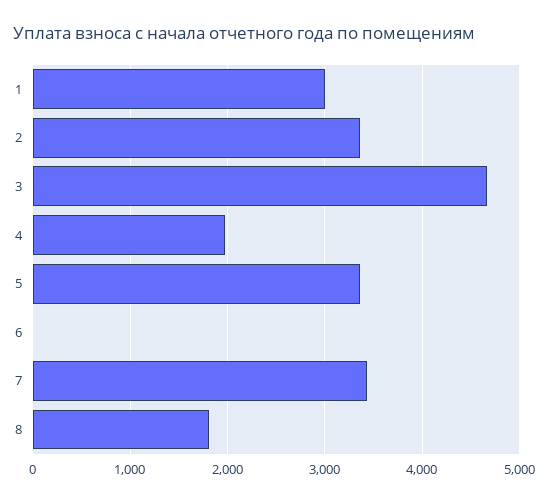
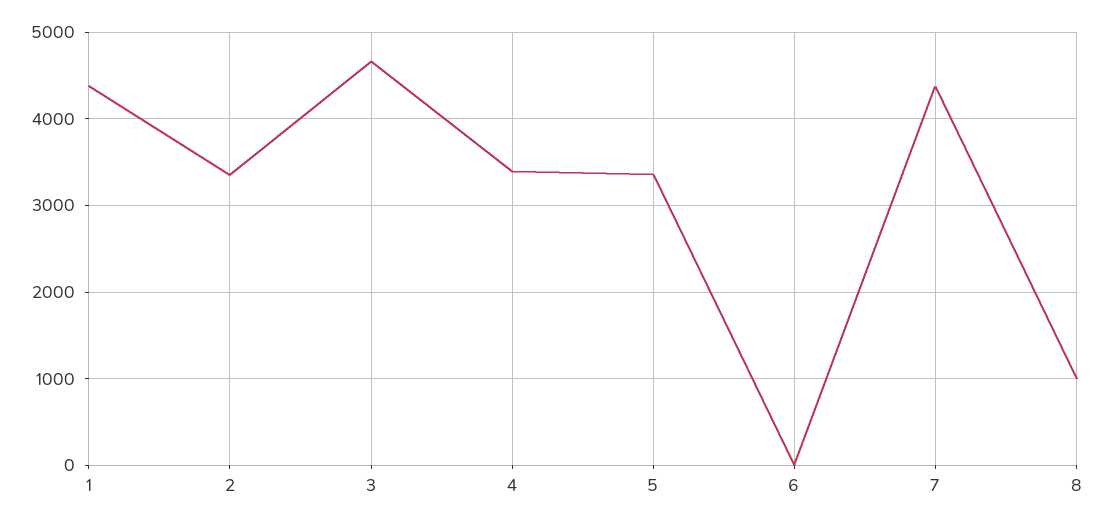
  {
-   "1": 3000,
+   "1": 4400,
    "2": 3400,
    "3": 4700,
-   "4": 2000,
+   "4": 3400,
    "5": 3400,
    "6": 0,
-   "7": 3400,
+   "7": 4400,
-   "8": 1800
+   "8": 1000
  }

